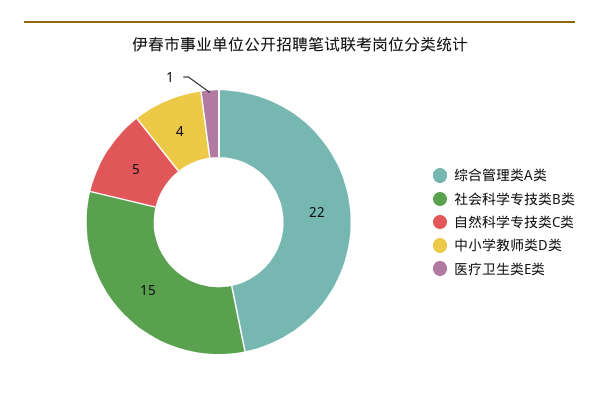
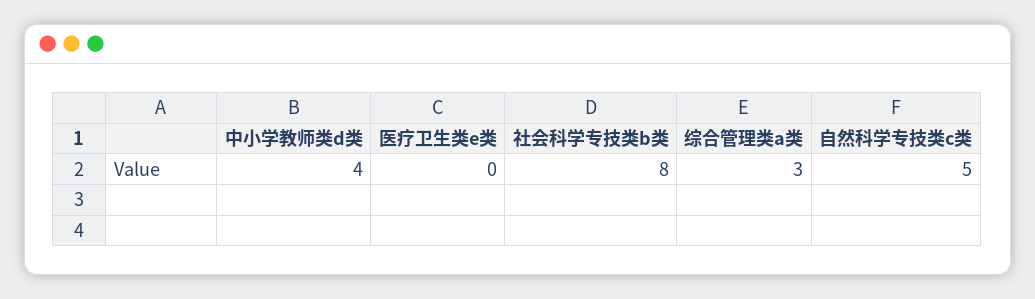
  {
-   "综合管理类A类": 22,
+   "综合管理类A类": 3,
-   "社会科学专技类B类": 15,
+   "社会科学专技类B类": 8,
    "自然科学专技类C类": 5,
    "中小学教师类D类": 4,
-   "医疗卫生类E类": 1
+   "医疗卫生类E类": 0
  }

